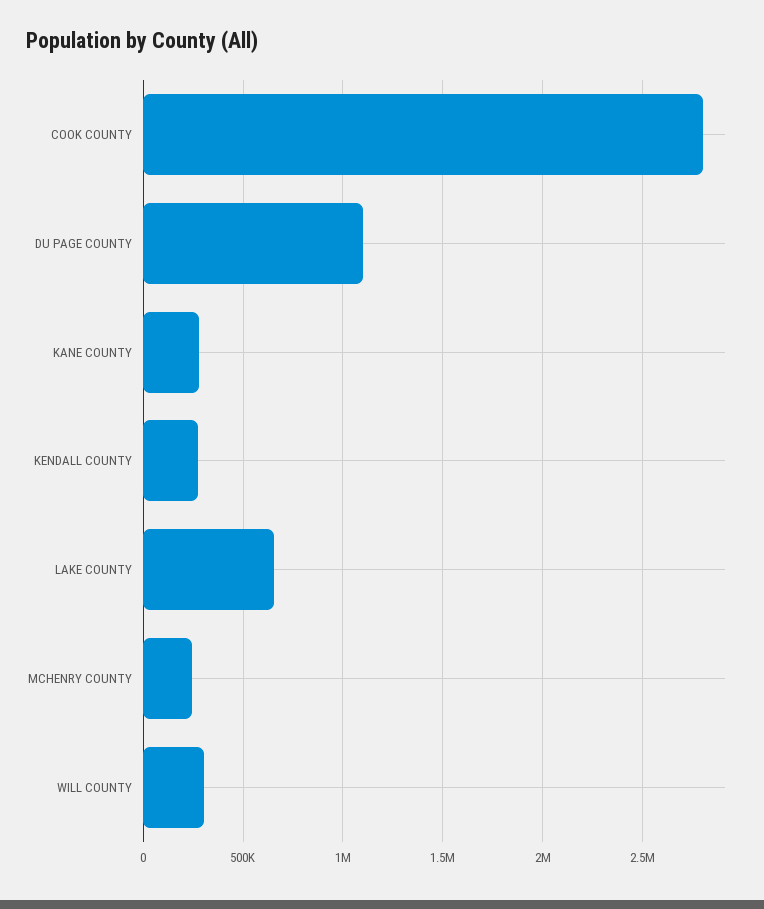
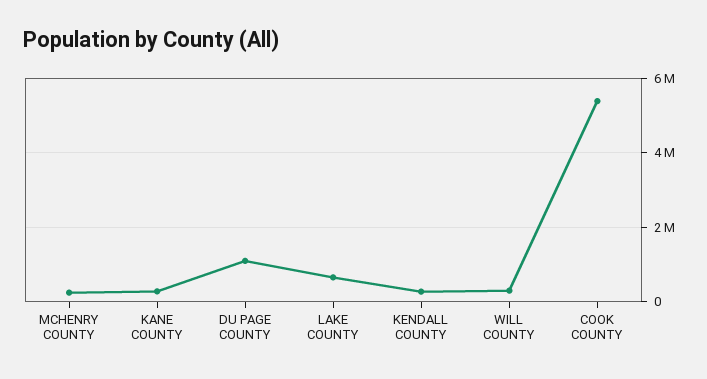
  {
-   "COOK COUNTY": 2800000,
+   "COOK COUNTY": 5400000,
    "DU PAGE COUNTY": 1100000,
    "KANE COUNTY": 300000,
    "KENDALL COUNTY": 250000,
    "LAKE COUNTY": 650000,
    "MCHENRY COUNTY": 250000,
    "WILL COUNTY": 300000
  }

